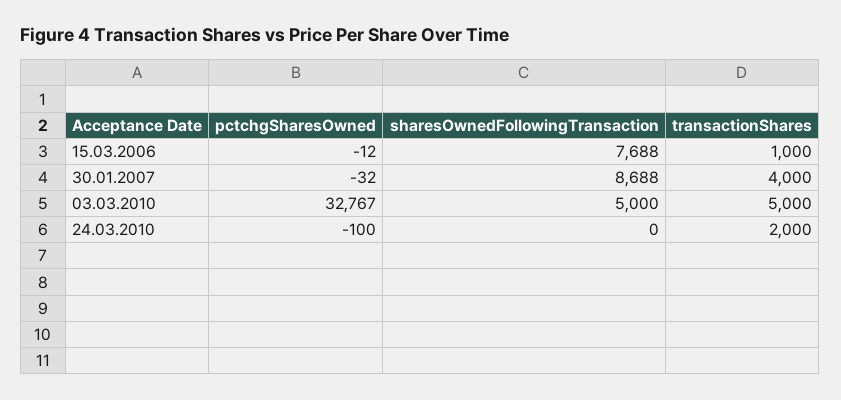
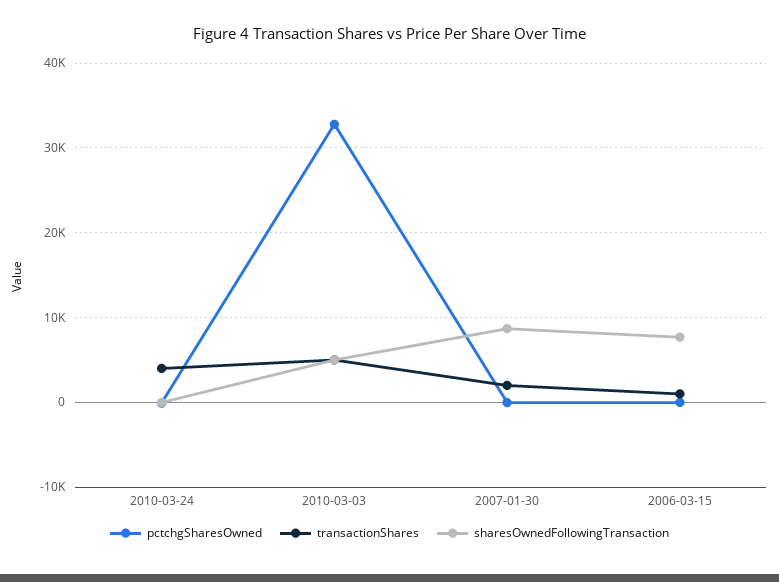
  {
    "pctchgSharesOwned": {
      "15.03.2006": -12,
      "30.01.2007": -32,
      "03.03.2010": 32767,
      "24.03.2010": -100
    },
    "sharesOwnedFollowingTransaction": {
      "15.03.2006": 7688,
      "30.01.2007": 8688,
      "03.03.2010": 5000,
      "24.03.2010": 0
    },
    "transactionShares": {
      "15.03.2006": 1000,
-     "30.01.2007": 4000,
+     "30.01.2007": 2000,
      "03.03.2010": 5000,
-     "24.03.2010": 2000
+     "24.03.2010": 4000
    }
  }

